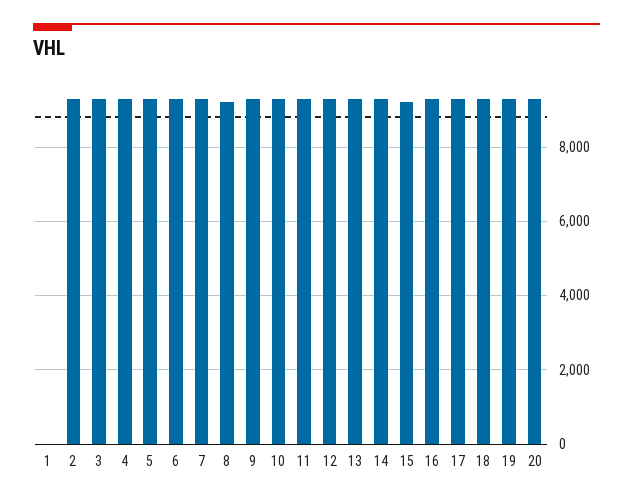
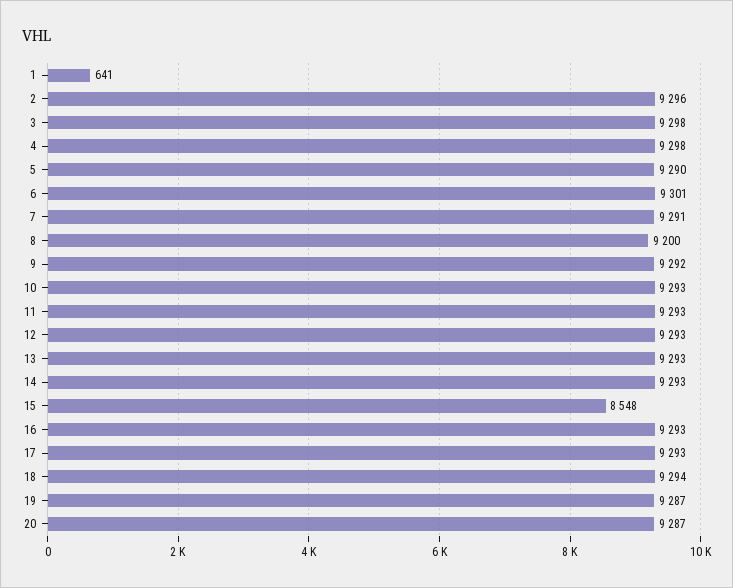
  {
-   "1": 0,
+   "1": 641,
    "2": 9296,
    "3": 9298,
    "4": 9298,
    "5": 9290,
    "6": 9301,
    "7": 9291,
    "8": 9200,
    "9": 9292,
    "10": 9293,
    "11": 9293,
    "12": 9293,
    "13": 9293,
    "14": 9293,
-   "15": 9200,
+   "15": 8548,
    "16": 9293,
    "17": 9293,
    "18": 9294,
    "19": 9287,
    "20": 9287
  }

